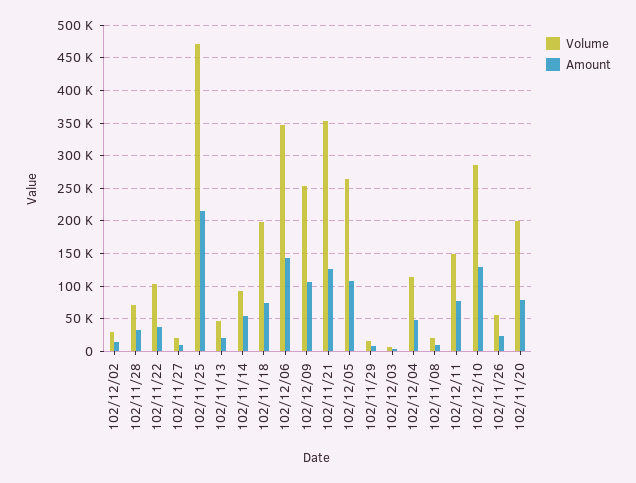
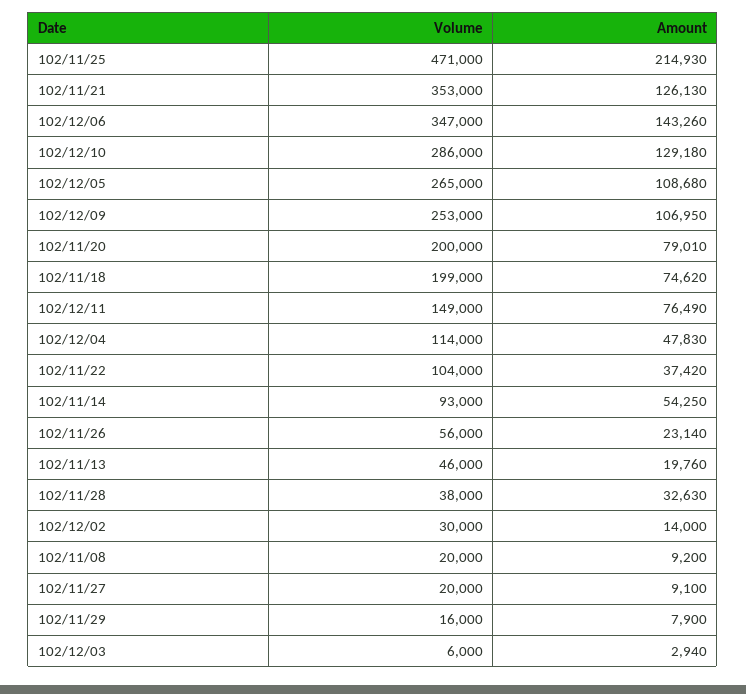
  {
    "Volume": {
      "102/12/02": 30000,
-     "102/11/28": 70000,
+     "102/11/28": 38000,
      "102/11/22": 104000,
      "102/11/27": 20000,
      "102/11/25": 471000,
      "102/11/13": 46000,
      "102/11/14": 93000,
      "102/11/18": 199000,
      "102/12/06": 347000,
      "102/12/09": 253000,
      "102/11/21": 353000,
      "102/12/05": 265000,
      "102/11/29": 16000,
      "102/12/03": 6000,
      "102/12/04": 114000,
      "102/11/08": 20000,
      "102/12/11": 149000,
      "102/12/10": 286000,
      "102/11/26": 56000,
      "102/11/20": 200000
    },
    "Amount": {
      "102/12/02": 14000,
      "102/11/28": 32630,
      "102/11/22": 37420,
      "102/11/27": 9100,
      "102/11/25": 214930,
      "102/11/13": 19760,
      "102/11/14": 54250,
      "102/11/18": 74620,
      "102/12/06": 143260,
      "102/12/09": 106950,
      "102/11/21": 126130,
      "102/12/05": 108680,
      "102/11/29": 7900,
      "102/12/03": 2940,
      "102/12/04": 47830,
      "102/11/08": 9200,
      "102/12/11": 76490,
      "102/12/10": 129180,
      "102/11/26": 23140,
      "102/11/20": 79010
    }
  }

